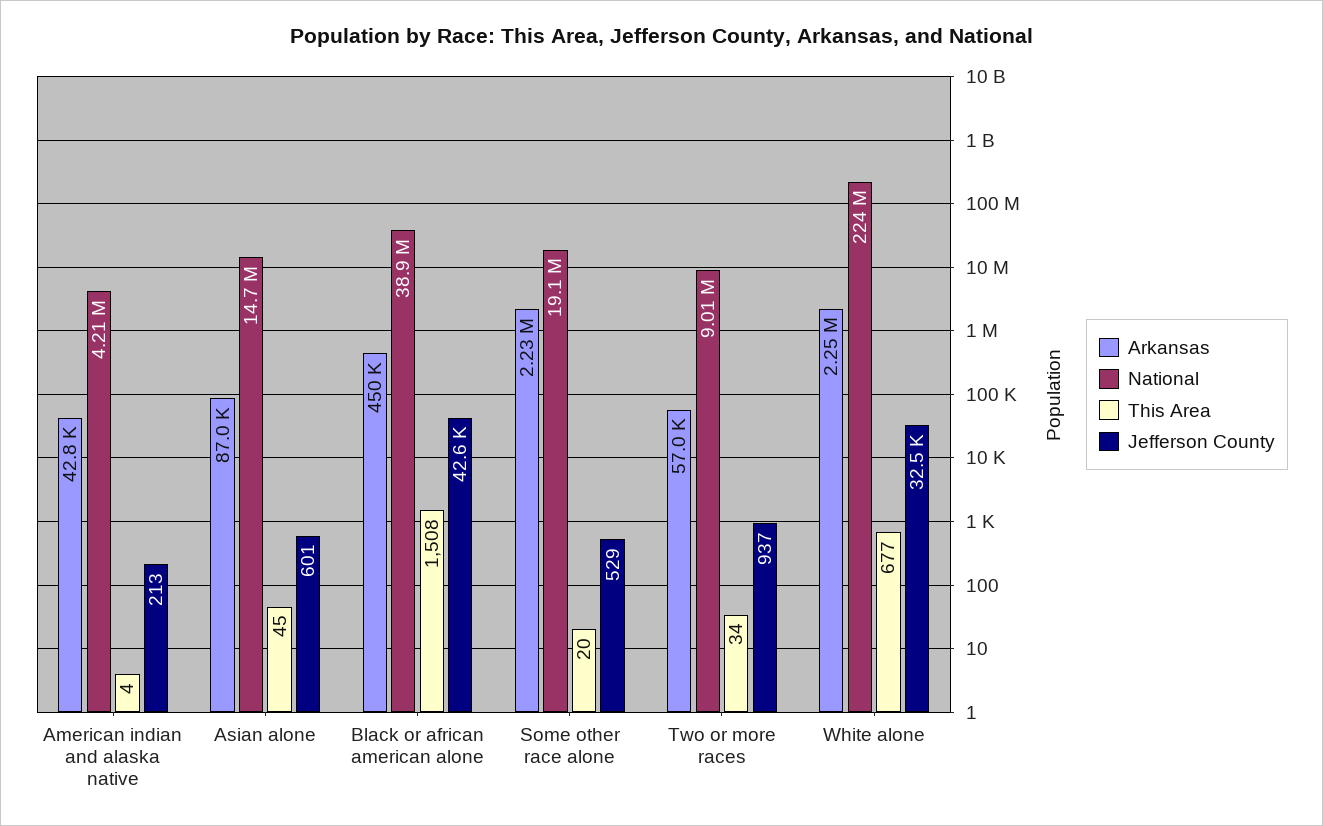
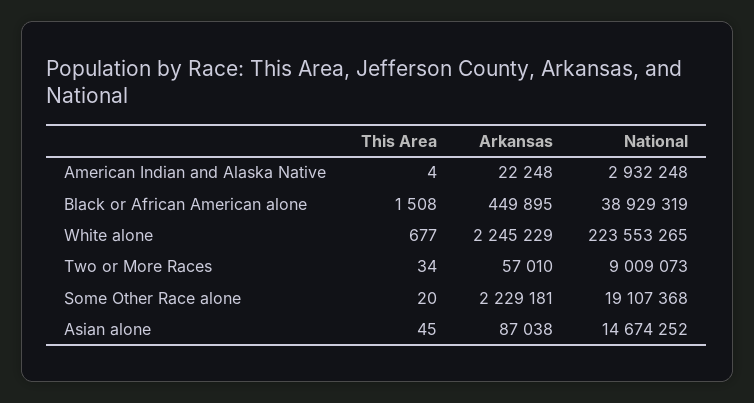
  {
    "Arkansas": {
-     "American indian and alaska native": 42800,
+     "American indian and alaska native": 22248,
      "Asian alone": 87038,
      "Black or african american alone": 449895,
      "Some other race alone": 2229181,
      "Two or more races": 57010,
      "White alone": 2245229
    },
    "National": {
-     "American indian and alaska native": 4210000,
+     "American indian and alaska native": 2932248,
      "Asian alone": 14674252,
      "Black or african american alone": 38929319,
      "Some other race alone": 19107368,
      "Two or more races": 9009073,
      "White alone": 223553265
    },
    "This Area": {
      "American indian and alaska native": 4,
      "Asian alone": 45,
      "Black or african american alone": 1508,
      "Some other race alone": 20,
      "Two or more races": 34,
      "White alone": 677
-   },
+   }
-   "Jefferson County": {
-     "American indian and alaska native": 213,
-     "Asian alone": 601,
-     "Black or african american alone": 42600,
-     "Some other race alone": 529,
-     "Two or more races": 937,
-     "White alone": 32500
-   }
  }

